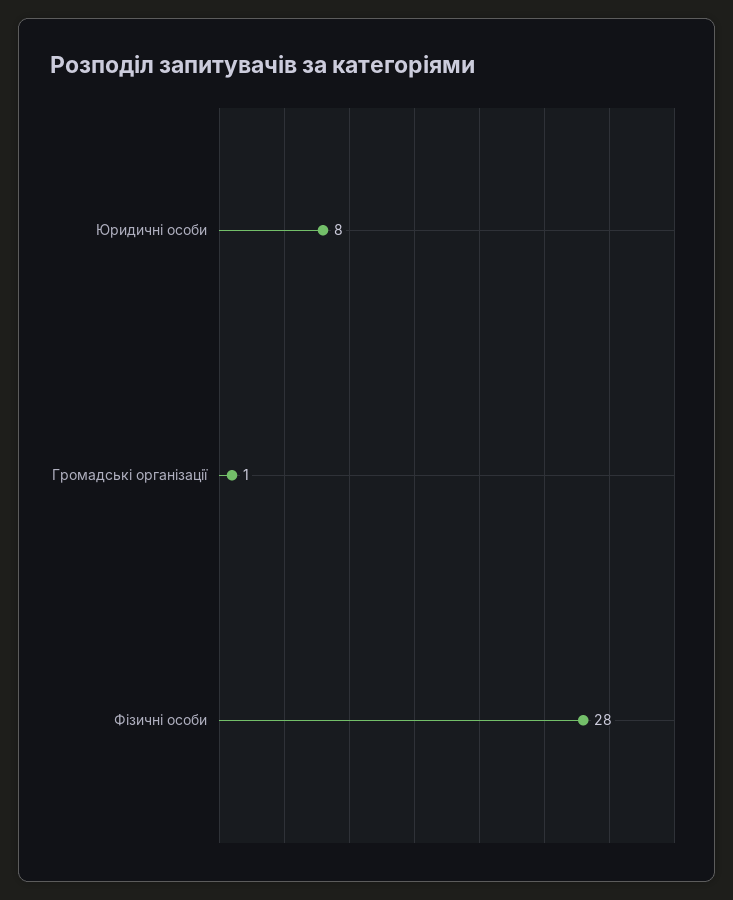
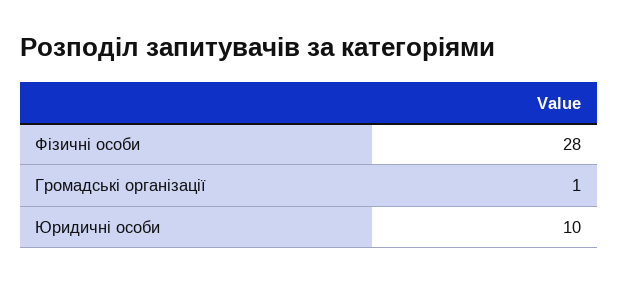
  {
-   "Юридичні особи": 8,
+   "Юридичні особи": 10,
    "Громадські організації": 1,
    "Фізичні особи": 28
  }

